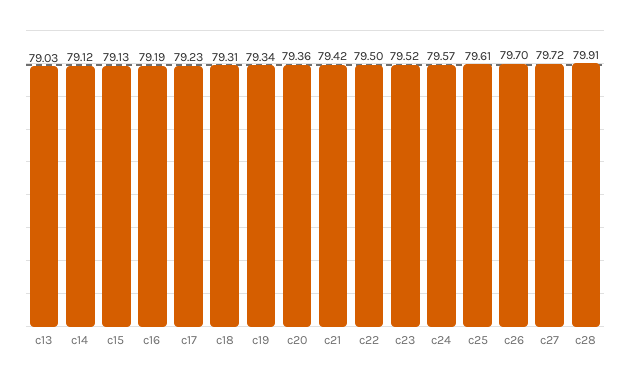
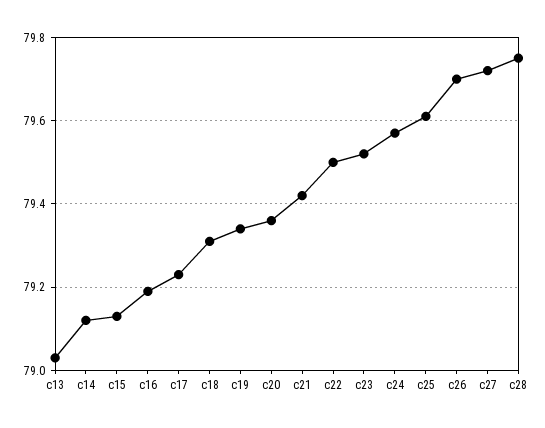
  {
    "c13": 79.03,
    "c14": 79.12,
    "c15": 79.13,
    "c16": 79.19,
    "c17": 79.23,
    "c18": 79.31,
    "c19": 79.34,
    "c20": 79.36,
    "c21": 79.42,
    "c22": 79.5,
    "c23": 79.52,
    "c24": 79.57,
    "c25": 79.61,
    "c26": 79.7,
    "c27": 79.72,
-   "c28": 79.91
+   "c28": 79.75
  }

